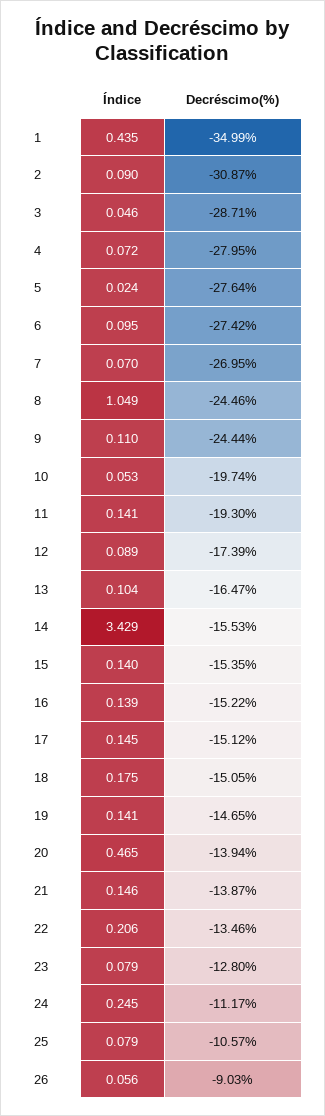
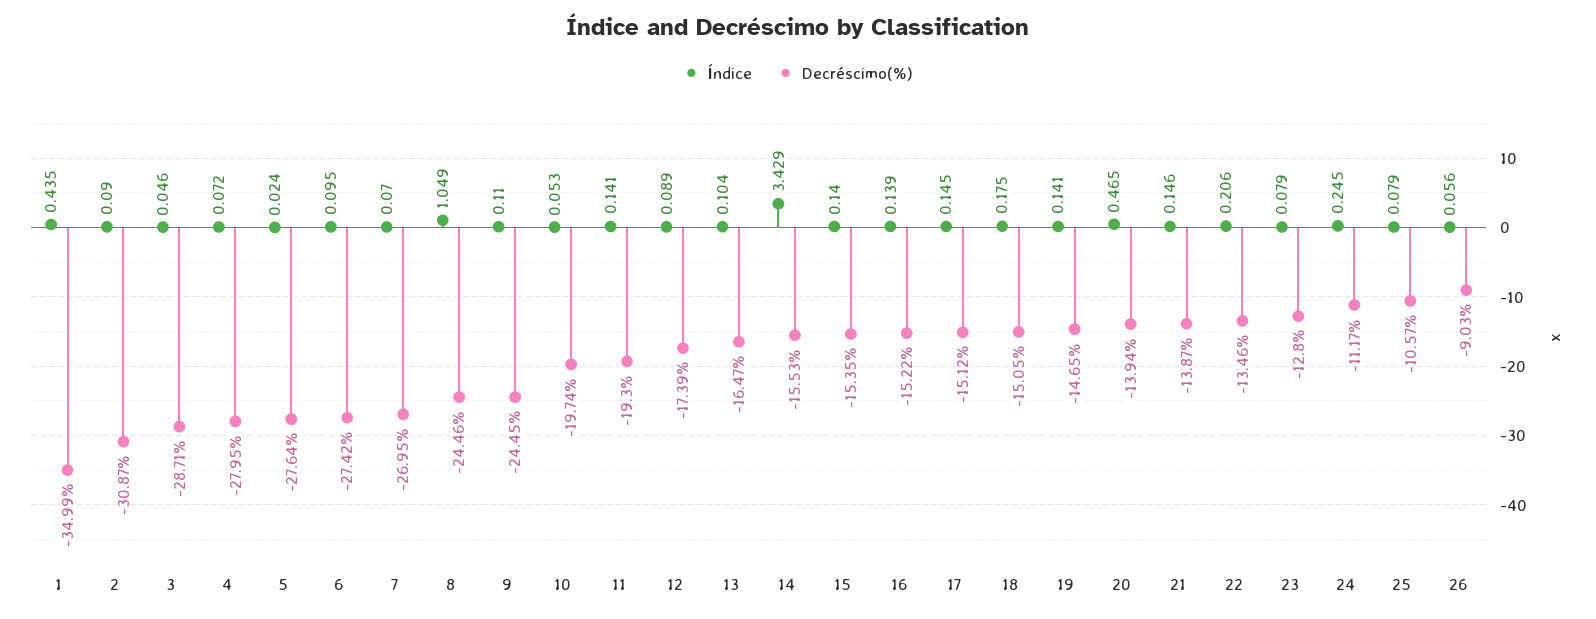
  {
    "Índice": {
      "1": 0.435,
      "2": 0.09,
      "3": 0.046,
      "4": 0.072,
      "5": 0.024,
      "6": 0.095,
      "7": 0.07,
      "8": 1.049,
      "9": 0.11,
      "10": 0.053,
      "11": 0.141,
      "12": 0.089,
      "13": 0.104,
      "14": 3.429,
      "15": 0.14,
      "16": 0.139,
      "17": 0.145,
      "18": 0.175,
      "19": 0.141,
      "20": 0.465,
      "21": 0.146,
      "22": 0.206,
      "23": 0.079,
      "24": 0.245,
      "25": 0.079,
      "26": 0.056
    },
    "Decréscimo(%)": {
      "1": -34.99,
      "2": -30.87,
      "3": -28.71,
      "4": -27.95,
      "5": -27.64,
      "6": -27.42,
      "7": -26.95,
      "8": -24.46,
-     "9": -24.44,
+     "9": -24.45,
      "10": -19.74,
      "11": -19.3,
      "12": -17.39,
      "13": -16.47,
      "14": -15.53,
      "15": -15.35,
      "16": -15.22,
      "17": -15.12,
      "18": -15.05,
      "19": -14.65,
      "20": -13.94,
      "21": -13.87,
      "22": -13.46,
      "23": -12.8,
      "24": -11.17,
      "25": -10.57,
      "26": -9.03
    }
  }

